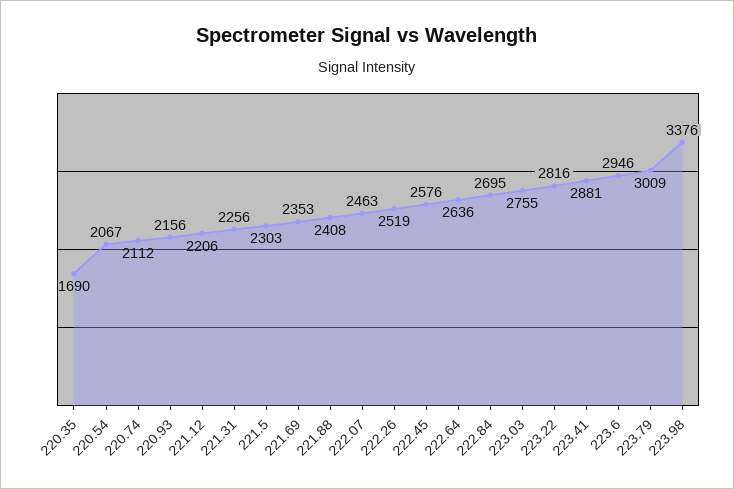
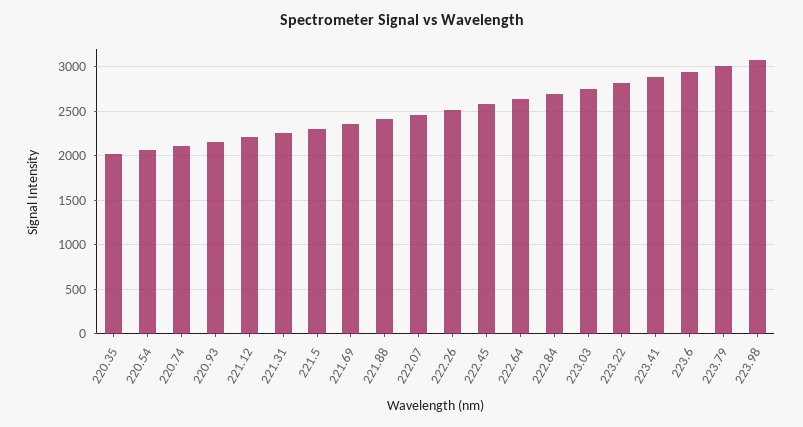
  {
-   "220.35": 1690,
+   "220.35": 2000,
    "220.54": 2067,
    "220.74": 2112,
    "220.93": 2156,
    "221.12": 2206,
    "221.31": 2256,
    "221.5": 2303,
    "221.69": 2353,
    "221.88": 2408,
    "222.07": 2463,
    "222.26": 2519,
    "222.45": 2576,
    "222.64": 2636,
    "222.84": 2695,
    "223.03": 2755,
    "223.22": 2816,
    "223.41": 2881,
    "223.6": 2946,
    "223.79": 3009,
-   "223.98": 3376
+   "223.98": 3100
  }

